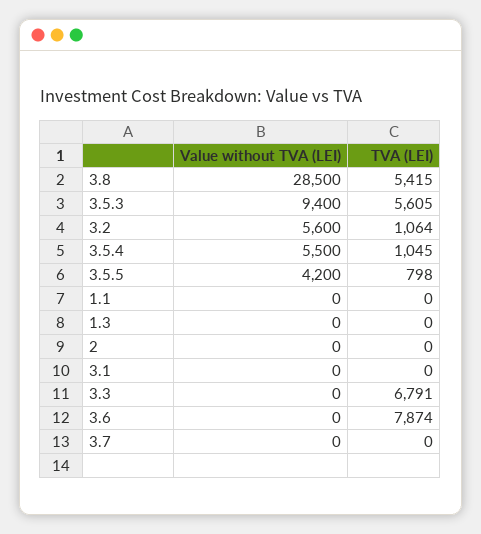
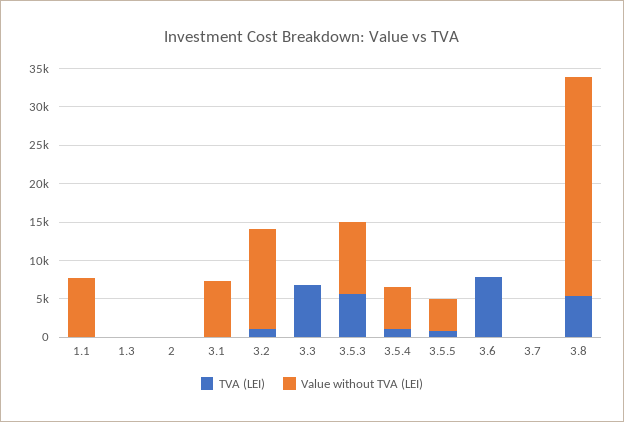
  {
    "Value without TVA (LEI)": {
      "3.8": 28500,
      "3.5.3": 9400,
-     "3.2": 5600,
+     "3.2": 12500,
      "3.5.4": 5500,
      "3.5.5": 4200,
-     "1.1": 0,
+     "1.1": 7500,
      "1.3": 0,
      "2": 0,
-     "3.1": 0,
+     "3.1": 7500,
      "3.3": 0,
      "3.6": 0,
      "3.7": 0
    },
    "TVA (LEI)": {
      "3.8": 5415,
      "3.5.3": 5605,
      "3.2": 1064,
      "3.5.4": 1045,
      "3.5.5": 798,
      "1.1": 0,
      "1.3": 0,
      "2": 0,
      "3.1": 0,
      "3.3": 6791,
      "3.6": 7874,
      "3.7": 0
    }
  }

